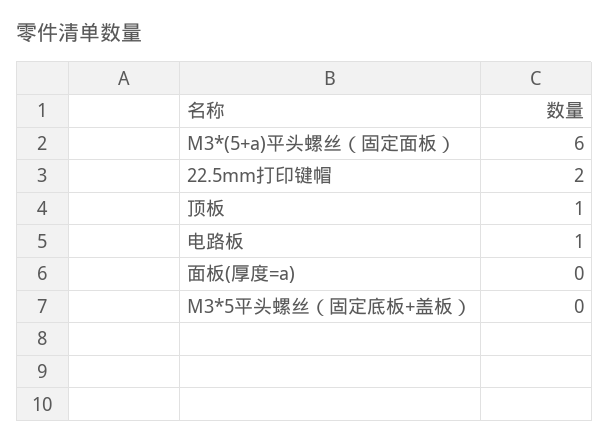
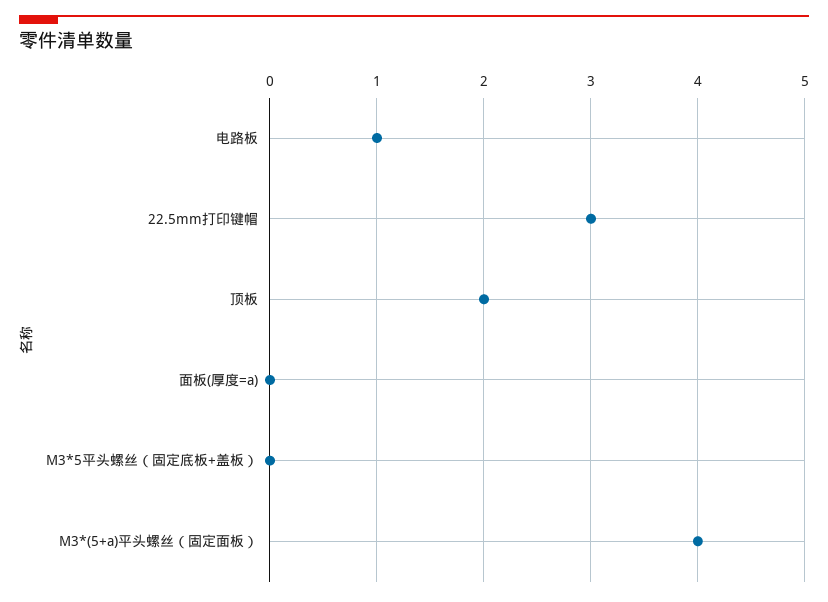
  {
-   "M3*(5+a)平头螺丝（固定面板）": 6,
+   "M3*(5+a)平头螺丝（固定面板）": 4,
-   "22.5mm打印键帽": 2,
+   "22.5mm打印键帽": 3,
-   "顶板": 1,
+   "顶板": 2,
    "电路板": 1,
    "面板(厚度=a)": 0,
    "M3*5平头螺丝（固定底板+盖板）": 0
  }

